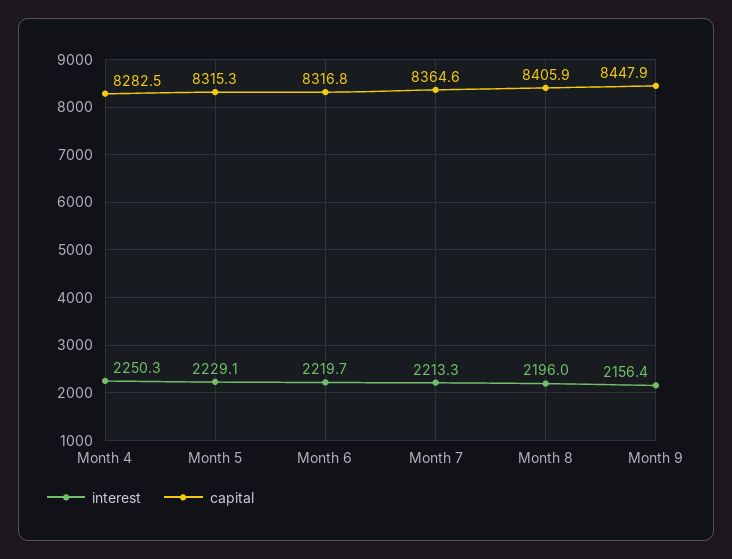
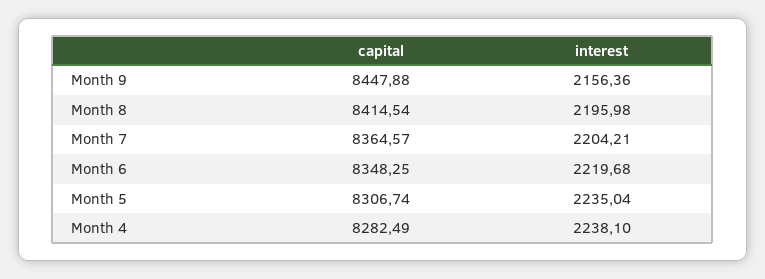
  {
    "interest": {
-     "Month 4": 2250.3,
+     "Month 4": 2238.1,
-     "Month 5": 2229.1,
+     "Month 5": 2235.04,
      "Month 6": 2219.68,
-     "Month 7": 2213.3,
+     "Month 7": 2204.21,
      "Month 8": 2195.98,
      "Month 9": 2156.36
    },
    "capital": {
      "Month 4": 8282.49,
-     "Month 5": 8315.3,
+     "Month 5": 8306.74,
-     "Month 6": 8316.8,
+     "Month 6": 8348.25,
      "Month 7": 8364.57,
-     "Month 8": 8405.9,
+     "Month 8": 8414.54,
      "Month 9": 8447.88
    }
  }

